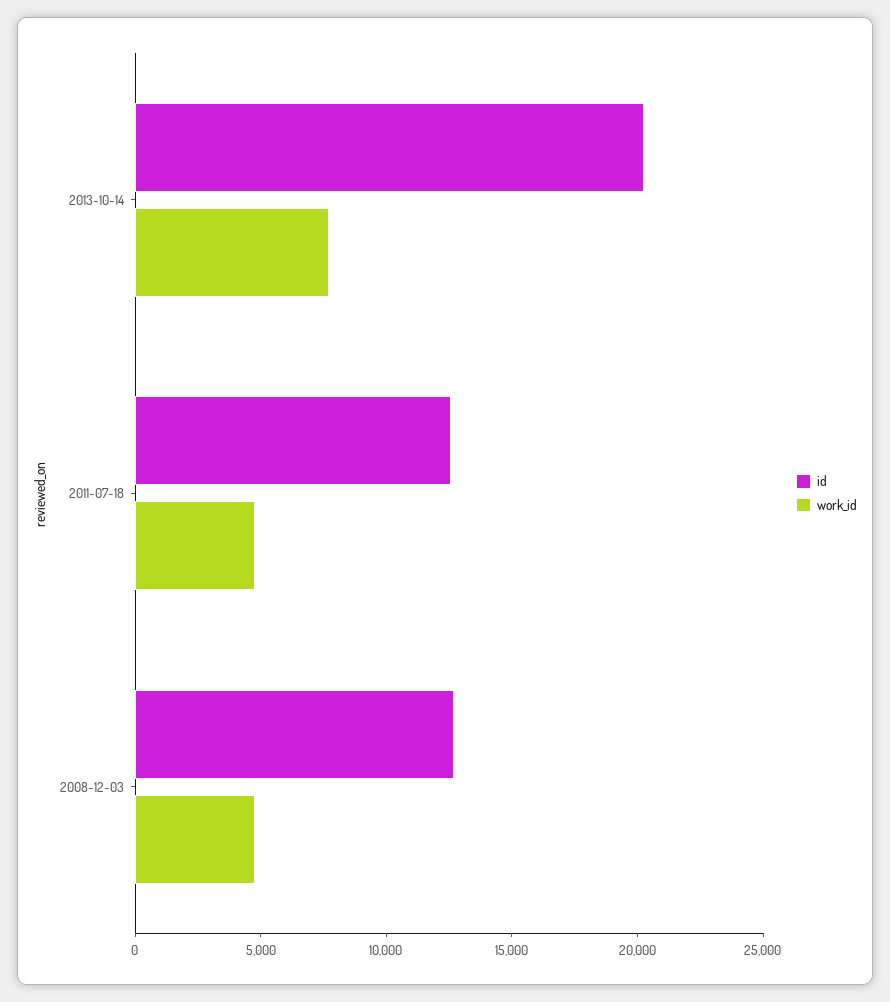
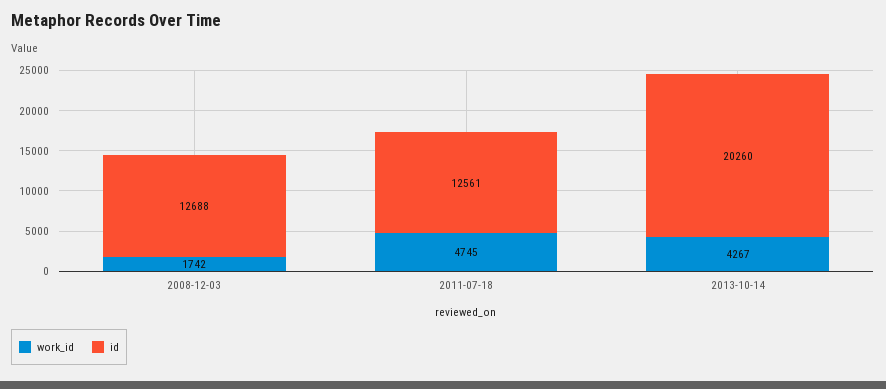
  {
    "id": {
      "2013-10-14": 20260,
      "2011-07-18": 12561,
      "2008-12-03": 12688
    },
    "work_id": {
-     "2013-10-14": 8000,
+     "2013-10-14": 4267,
      "2011-07-18": 4745,
-     "2008-12-03": 5000
+     "2008-12-03": 1742
    }
  }

